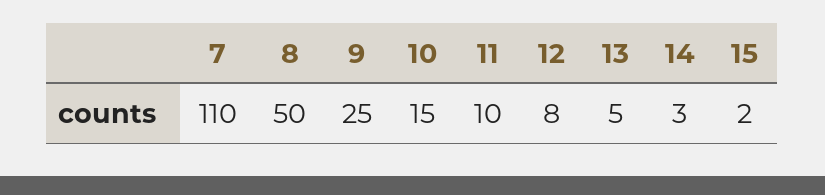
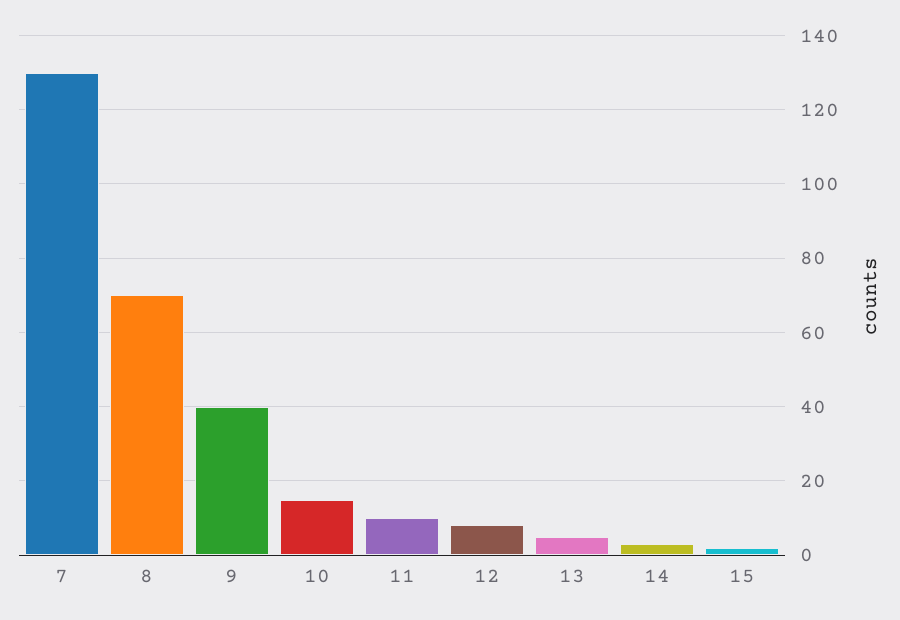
  {
-   "7": 110,
+   "7": 130,
-   "8": 50,
+   "8": 70,
-   "9": 25,
+   "9": 40,
    "10": 15,
    "11": 10,
    "12": 8,
    "13": 5,
    "14": 3,
    "15": 2
  }

